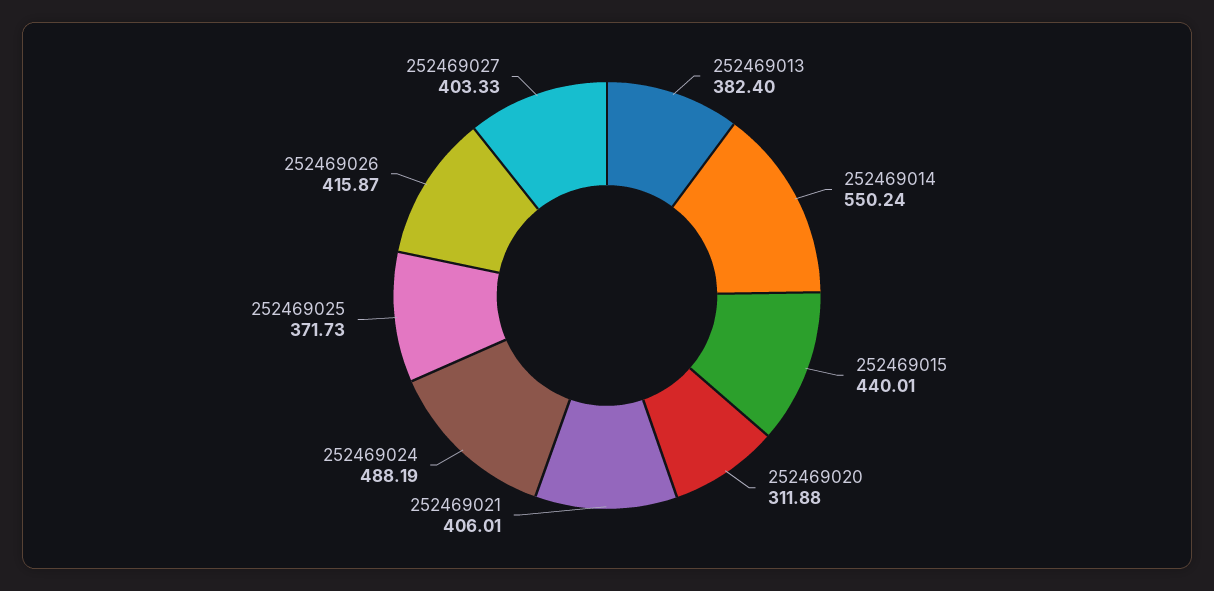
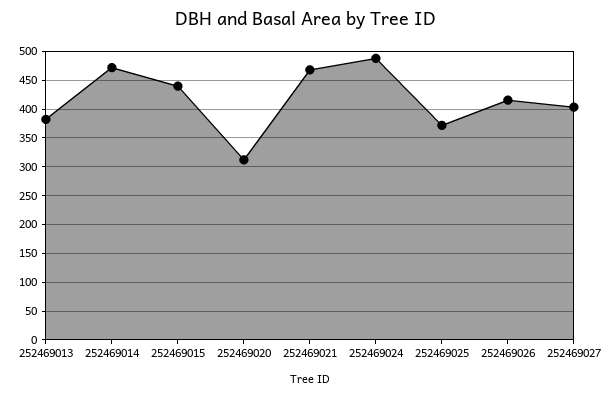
  {
    "252469013": 382.4,
-   "252469014": 550.24,
+   "252469014": 475,
    "252469015": 440.01,
    "252469020": 311.88,
-   "252469021": 406.01,
+   "252469021": 475,
    "252469024": 488.19,
    "252469025": 371.73,
    "252469026": 415.87,
    "252469027": 403.33
  }

